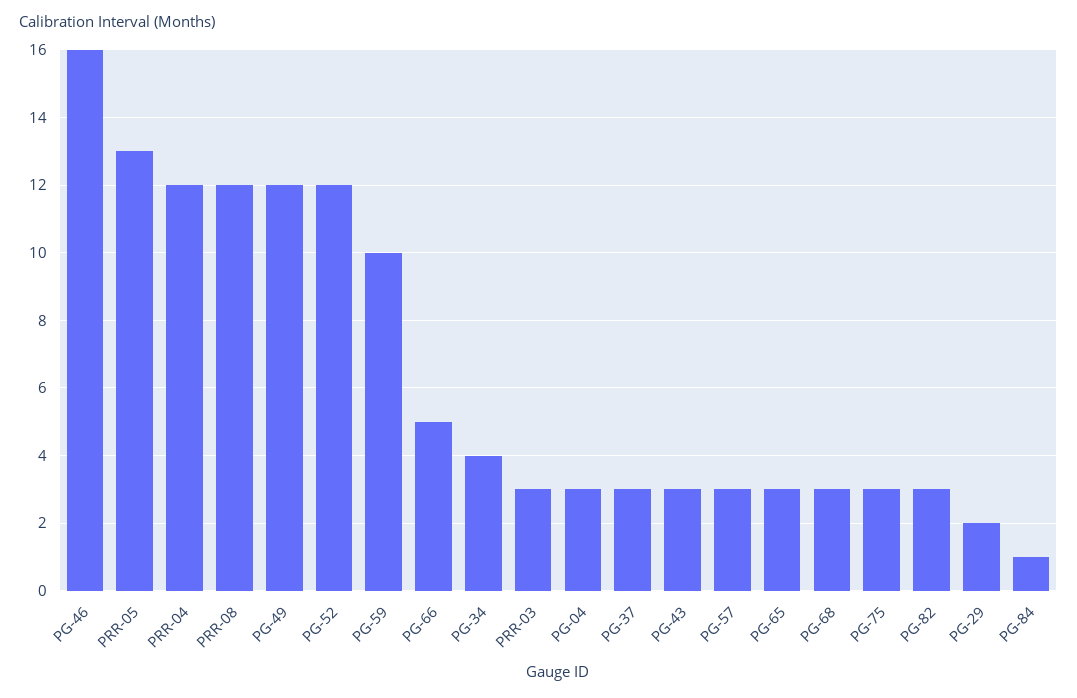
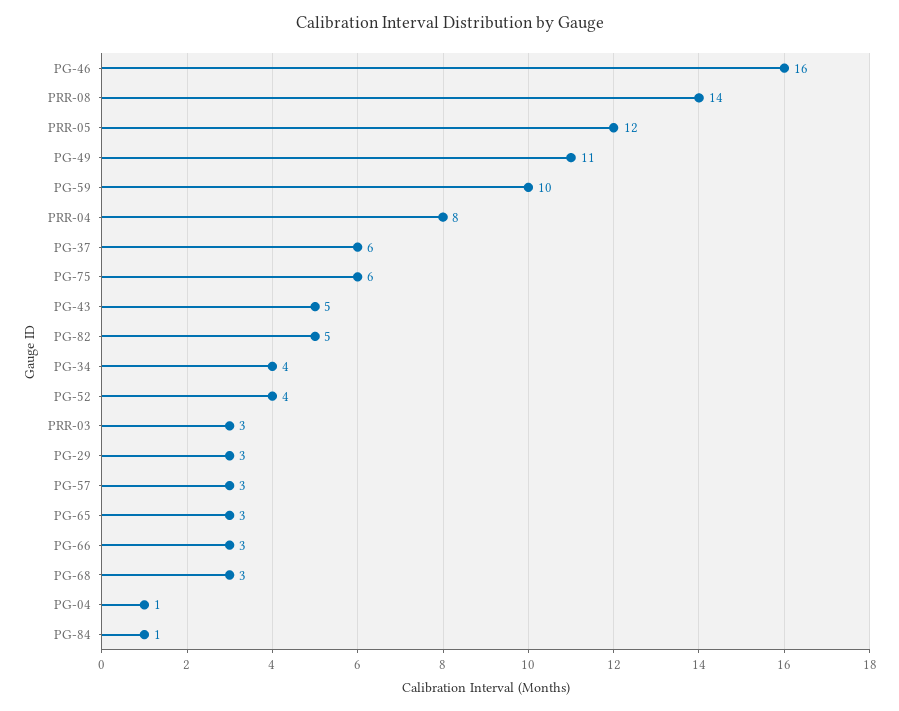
  {
    "PG-46": 16,
-   "PRR-05": 13,
+   "PRR-05": 12,
-   "PRR-04": 12,
+   "PRR-04": 8,
-   "PRR-08": 12,
+   "PRR-08": 14,
-   "PG-49": 12,
+   "PG-49": 11,
-   "PG-52": 12,
+   "PG-52": 4,
    "PG-59": 10,
-   "PG-66": 5,
+   "PG-66": 3,
    "PG-34": 4,
    "PRR-03": 3,
-   "PG-04": 3,
+   "PG-04": 1,
-   "PG-37": 3,
+   "PG-37": 6,
-   "PG-43": 3,
+   "PG-43": 5,
    "PG-57": 3,
    "PG-65": 3,
    "PG-68": 3,
-   "PG-75": 3,
+   "PG-75": 6,
-   "PG-82": 3,
+   "PG-82": 5,
-   "PG-29": 2,
+   "PG-29": 3,
    "PG-84": 1
  }

